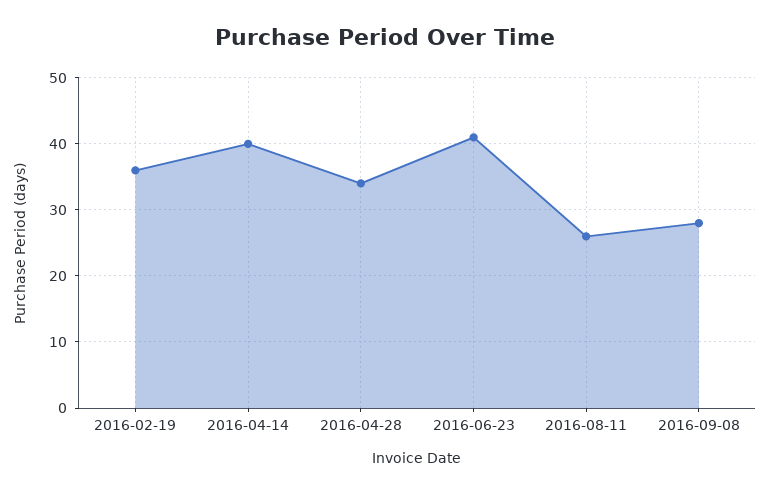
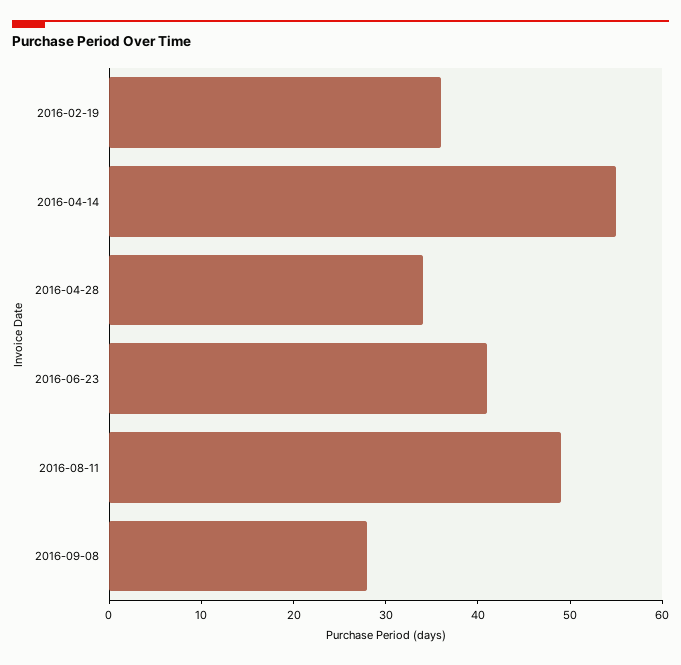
  {
    "2016-02-19": 36,
-   "2016-04-14": 40,
+   "2016-04-14": 55,
    "2016-04-28": 34,
    "2016-06-23": 41,
-   "2016-08-11": 26,
+   "2016-08-11": 49,
    "2016-09-08": 28
  }

